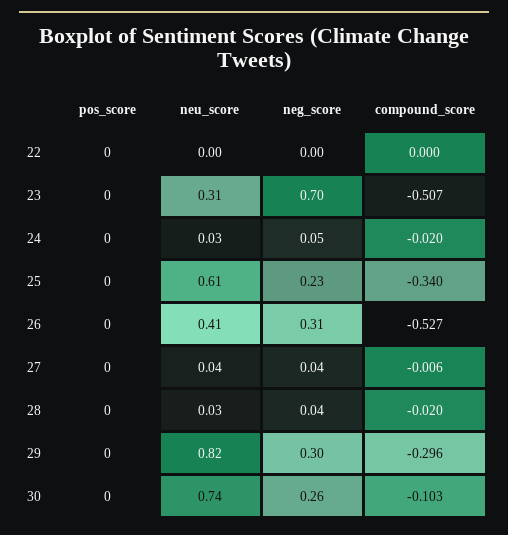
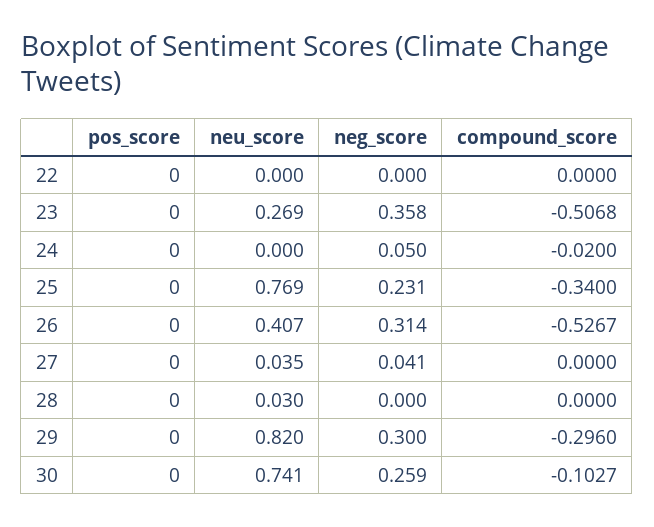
  {
    "pos_score": {
      "22": 0,
      "23": 0,
      "24": 0,
      "25": 0,
      "26": 0,
      "27": 0,
      "28": 0,
      "29": 0,
      "30": 0
    },
    "neu_score": {
      "22": 0,
-     "23": 0.31,
+     "23": 0.269,
-     "24": 0.03,
+     "24": 0,
-     "25": 0.61,
+     "25": 0.769,
      "26": 0.407,
      "27": 0.035,
      "28": 0.03,
      "29": 0.82,
      "30": 0.741
    },
    "neg_score": {
      "22": 0,
-     "23": 0.7,
+     "23": 0.358,
      "24": 0.05,
      "25": 0.231,
      "26": 0.314,
      "27": 0.041,
-     "28": 0.04,
+     "28": 0,
      "29": 0.3,
      "30": 0.259
    },
    "compound_score": {
      "22": 0,
      "23": -0.5068,
      "24": -0.02,
      "25": -0.34,
      "26": -0.5267,
-     "27": -0.006,
+     "27": 0,
-     "28": -0.02,
+     "28": 0,
      "29": -0.296,
      "30": -0.1027
    }
  }

